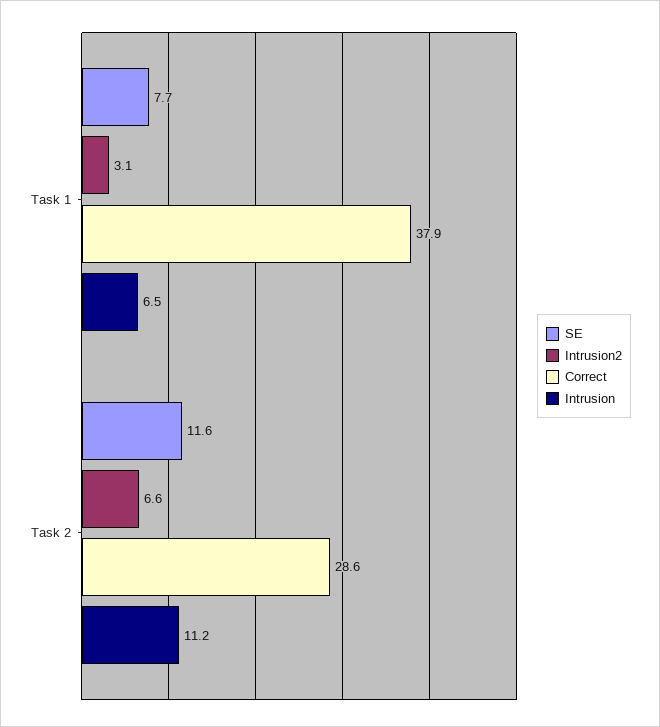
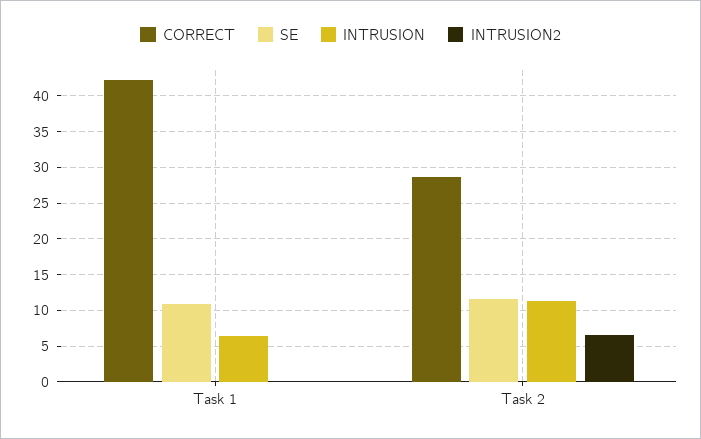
  {
    "SE": {
-     "Task 1": 7.7,
+     "Task 1": 11,
      "Task 2": 11.6
    },
    "Intrusion2": {
-     "Task 1": 3.1,
+     "Task 1": 0,
      "Task 2": 6.6
    },
    "Correct": {
-     "Task 1": 37.9,
+     "Task 1": 42,
      "Task 2": 28.6
    },
    "Intrusion": {
      "Task 1": 6.5,
      "Task 2": 11.2
    }
  }

